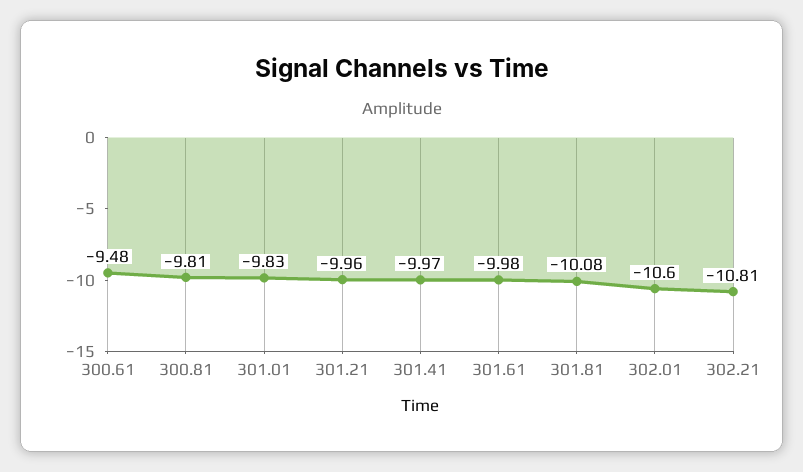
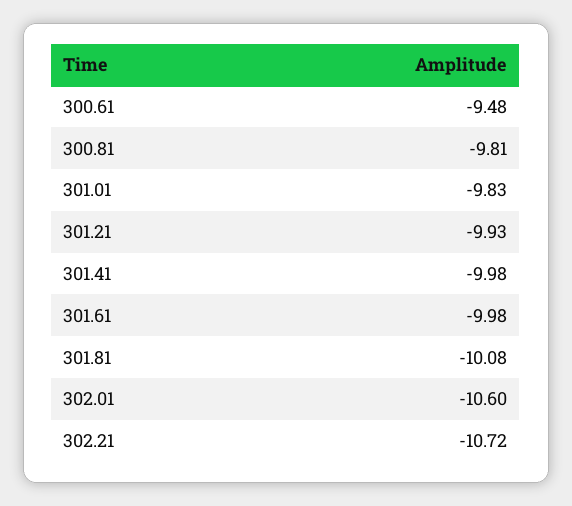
  {
    "300.61": -9.48,
    "300.81": -9.81,
    "301.01": -9.83,
-   "301.21": -9.96,
+   "301.21": -9.93,
-   "301.41": -9.97,
+   "301.41": -9.98,
    "301.61": -9.98,
    "301.81": -10.08,
    "302.01": -10.6,
-   "302.21": -10.81
+   "302.21": -10.72
  }

